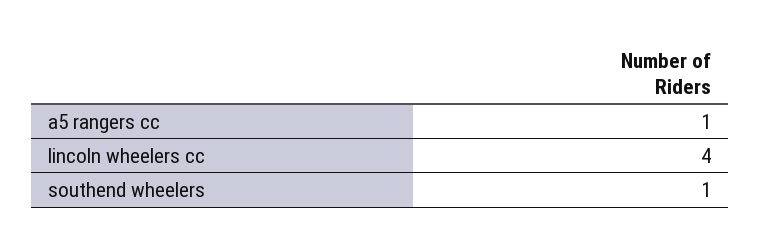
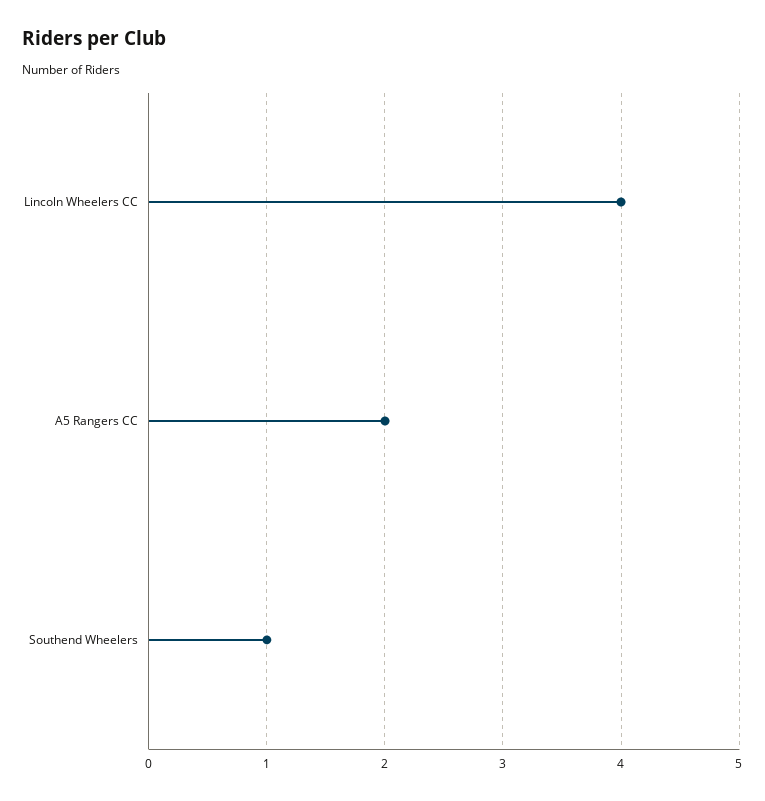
  {
-   "a5 rangers cc": 1,
+   "a5 rangers cc": 2,
    "lincoln wheelers cc": 4,
    "southend wheelers": 1
  }

